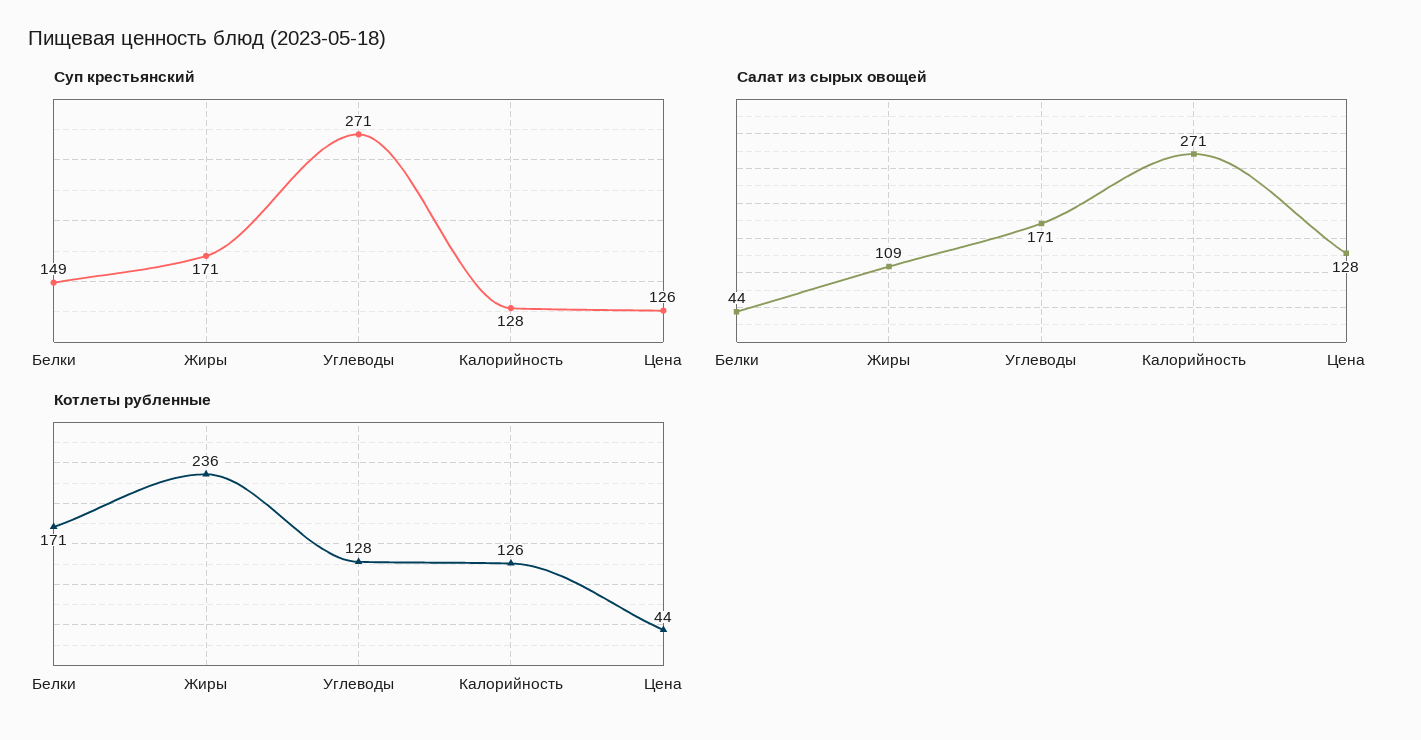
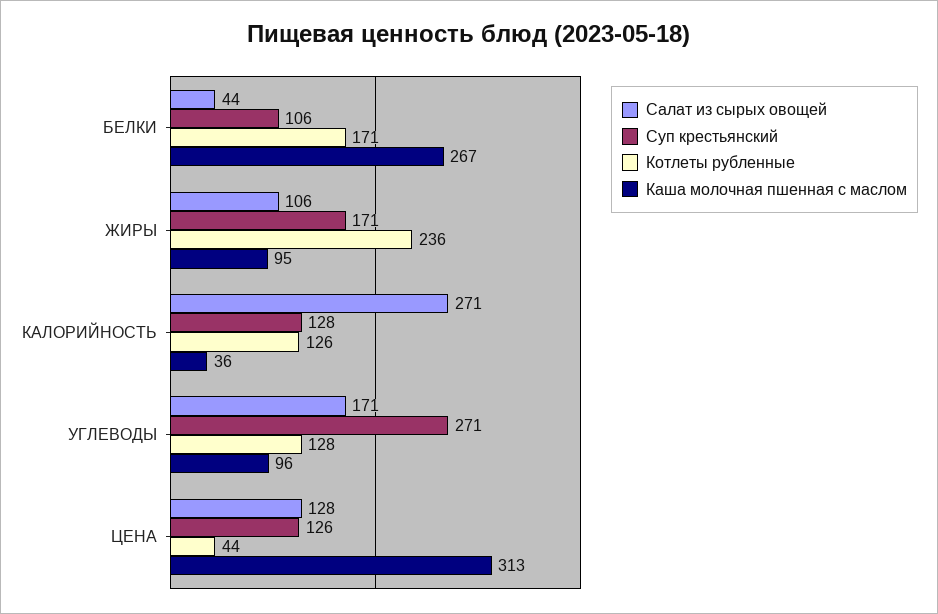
  {
    "Суп крестьянский": {
-     "Белки": 149,
+     "Белки": 106,
      "Жиры": 171,
      "Углеводы": 271,
      "Калорийность": 128,
      "Цена": 126
    },
    "Салат из сырых овощей": {
      "Белки": 44,
-     "Жиры": 109,
+     "Жиры": 106,
      "Углеводы": 171,
      "Калорийность": 271,
      "Цена": 128
    },
    "Котлеты рубленные": {
      "Белки": 171,
      "Жиры": 236,
      "Углеводы": 128,
      "Калорийность": 126,
      "Цена": 44
-   }
+   },
+   "Каша молочная пшенная с маслом": {
+     "Белки": 267,
+     "Жиры": 95,
+     "Калорийность": 36,
+     "Углеводы": 96,
+     "Цена": 313
+   }
  }

